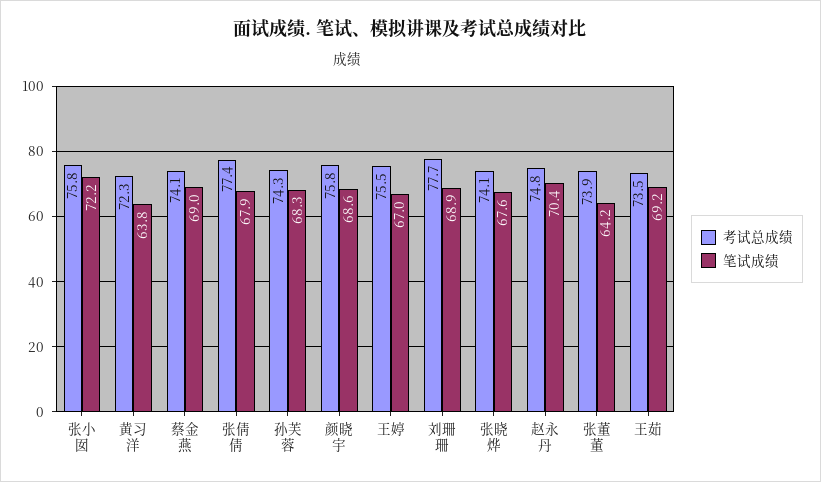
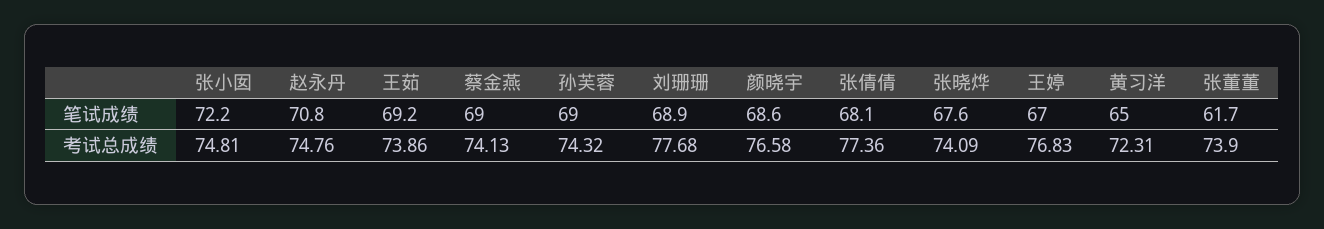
  {
    "考试总成绩": {
-     "张小囡": 75.8,
+     "张小囡": 74.81,
      "黄习洋": 72.31,
      "蔡金燕": 74.13,
      "张倩倩": 77.36,
      "孙芙蓉": 74.32,
-     "颜晓宇": 75.8,
+     "颜晓宇": 76.58,
-     "王婷": 75.5,
+     "王婷": 76.83,
      "刘珊珊": 77.68,
      "张晓烨": 74.09,
      "赵永丹": 74.76,
      "张董董": 73.9,
-     "王茹": 73.5
+     "王茹": 73.86
    },
    "笔试成绩": {
      "张小囡": 72.2,
-     "黄习洋": 63.8,
+     "黄习洋": 65,
      "蔡金燕": 69,
-     "张倩倩": 67.9,
+     "张倩倩": 68.1,
-     "孙芙蓉": 68.3,
+     "孙芙蓉": 69,
      "颜晓宇": 68.6,
      "王婷": 67,
      "刘珊珊": 68.9,
      "张晓烨": 67.6,
-     "赵永丹": 70.4,
+     "赵永丹": 70.8,
-     "张董董": 64.2,
+     "张董董": 61.7,
      "王茹": 69.2
    }
  }

